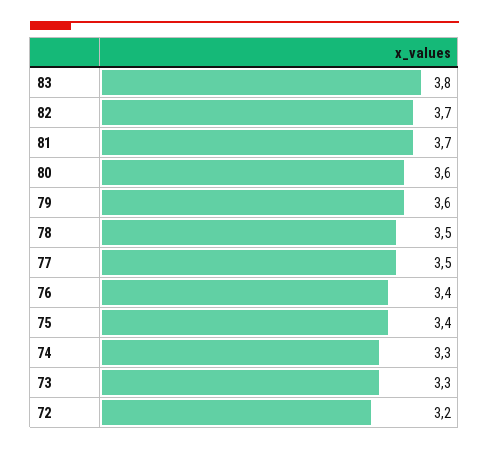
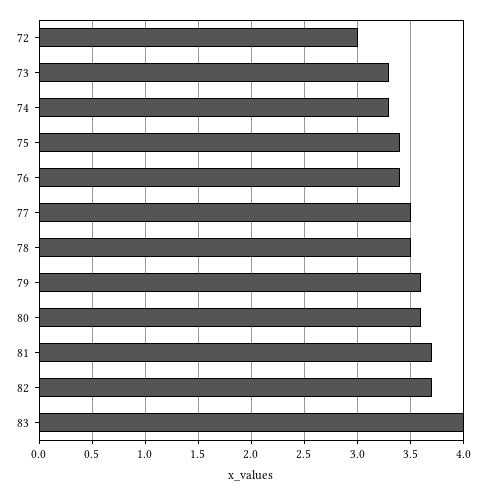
  {
-   "83": 3.8,
+   "83": 4,
    "82": 3.7,
    "81": 3.7,
    "80": 3.6,
    "79": 3.6,
    "78": 3.5,
    "77": 3.5,
    "76": 3.4,
    "75": 3.4,
    "74": 3.3,
    "73": 3.3,
-   "72": 3.2
+   "72": 3
  }

